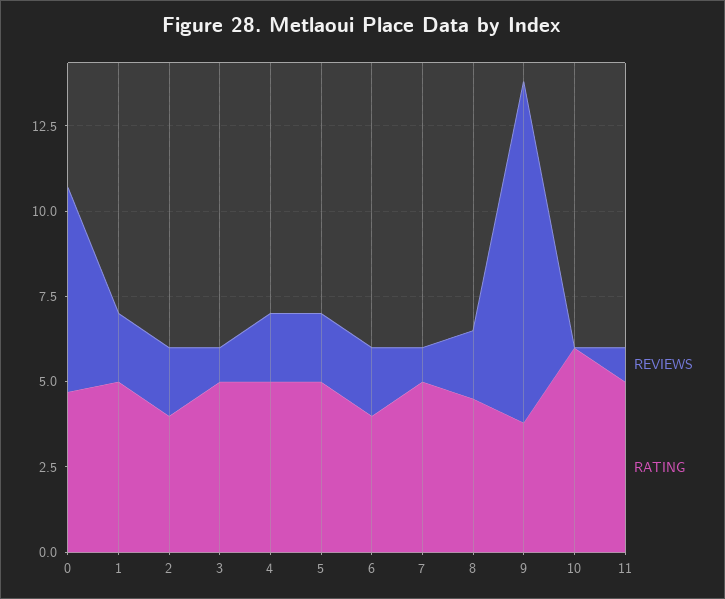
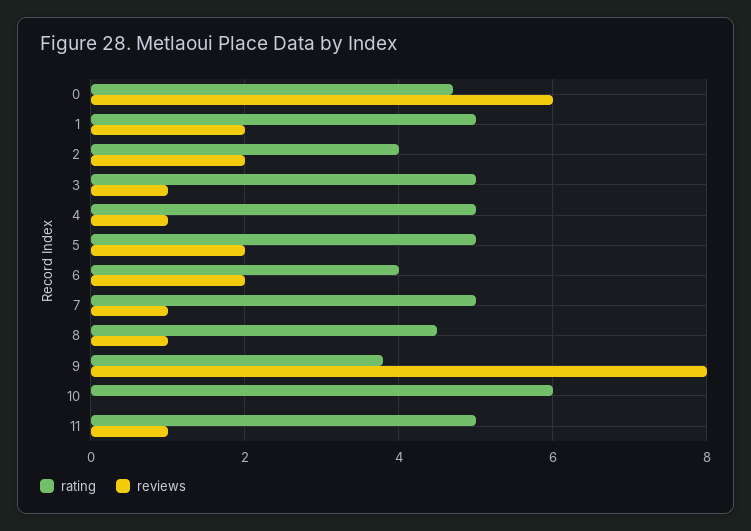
  {
    "REVIEWS": {
      "0": 6,
      "1": 2,
      "2": 2,
      "3": 1,
-     "4": 2,
+     "4": 1,
      "5": 2,
      "6": 2,
      "7": 1,
-     "8": 2,
+     "8": 1,
-     "9": 10,
+     "9": 8,
      "10": 0,
      "11": 1
    },
    "RATING": {
      "0": 4.5,
      "1": 5,
      "2": 4,
      "3": 5,
      "4": 5,
      "5": 5,
      "6": 4,
      "7": 5,
      "8": 4.5,
      "9": 4,
      "10": 6,
      "11": 5
    }
  }

